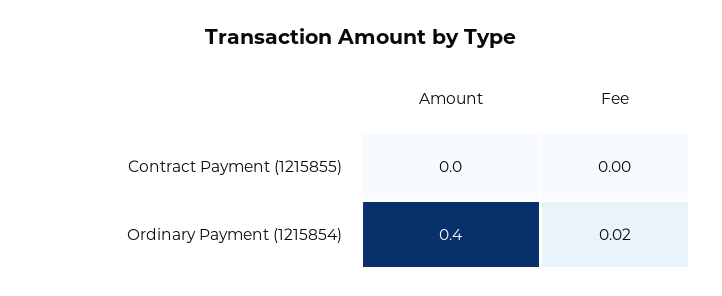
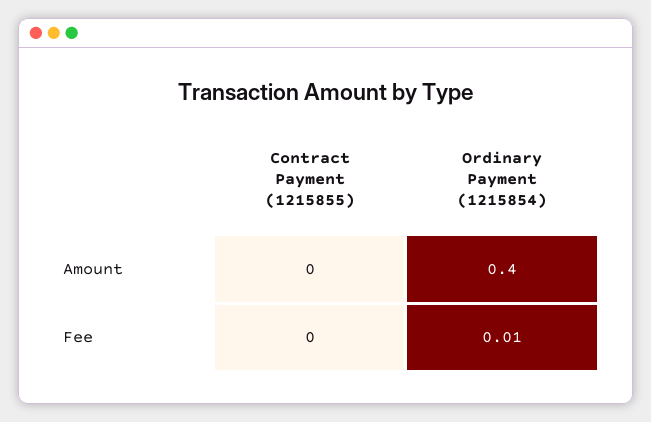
  {
    "Amount": {
      "Contract Payment (1215855)": 0,
      "Ordinary Payment (1215854)": 0.4
    },
    "Fee": {
      "Contract Payment (1215855)": 0,
-     "Ordinary Payment (1215854)": 0.02
+     "Ordinary Payment (1215854)": 0.01
    }
  }

